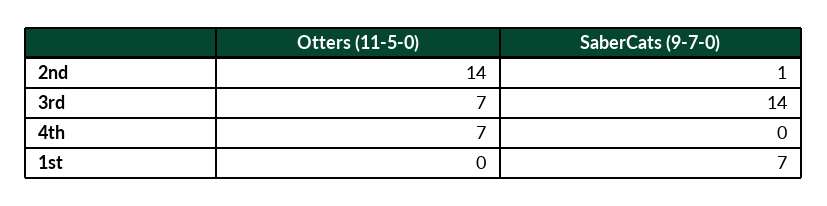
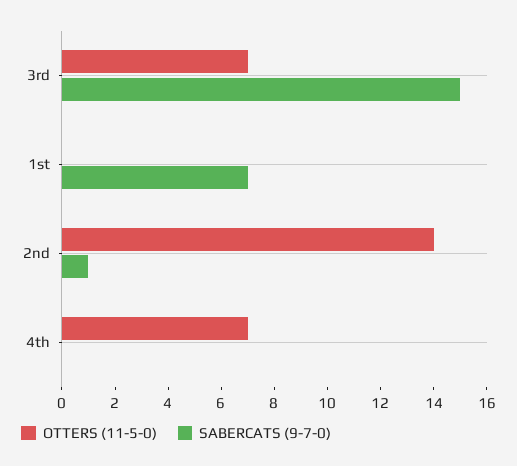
  {
    "Otters (11-5-0)": {
      "2nd": 14,
      "3rd": 7,
      "4th": 7,
      "1st": 0
    },
    "SaberCats (9-7-0)": {
      "2nd": 1,
-     "3rd": 14,
+     "3rd": 15,
      "4th": 0,
      "1st": 7
    }
  }

